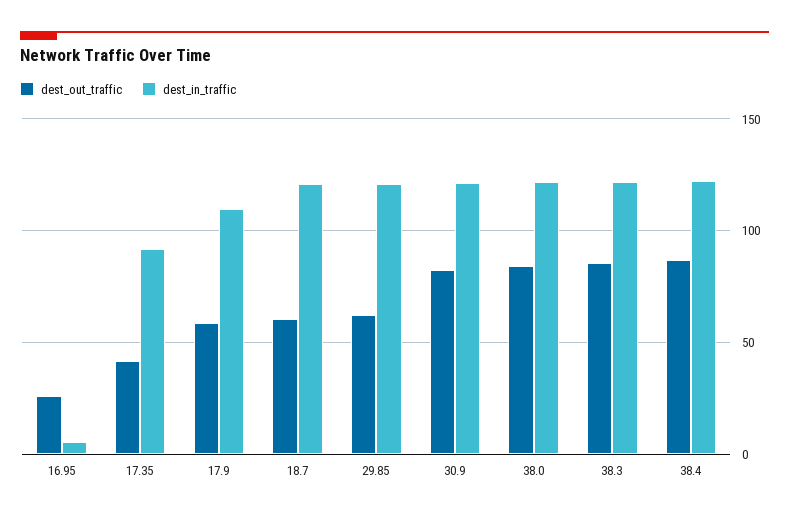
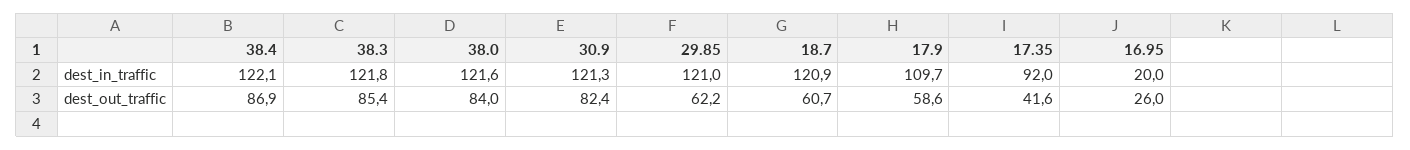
  {
    "dest_out_traffic": {
      "16.95": 26,
      "17.35": 41.6,
      "17.9": 58.6,
      "18.7": 60.7,
      "29.85": 62.2,
      "30.9": 82.4,
      "38.0": 84,
      "38.3": 85.4,
      "38.4": 86.9
    },
    "dest_in_traffic": {
-     "16.95": 5,
+     "16.95": 20,
      "17.35": 92,
      "17.9": 109.7,
      "18.7": 120.9,
      "29.85": 121,
      "30.9": 121.3,
      "38.0": 121.6,
      "38.3": 121.8,
      "38.4": 122.1
    }
  }

